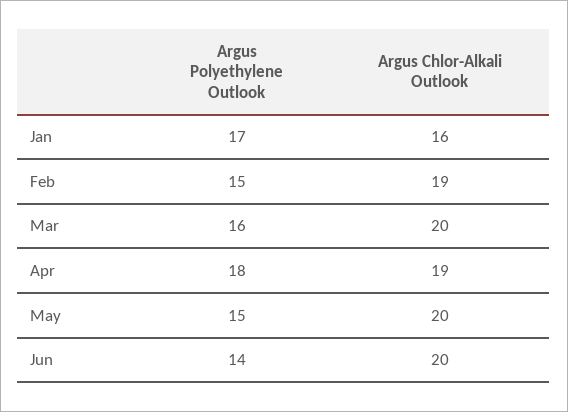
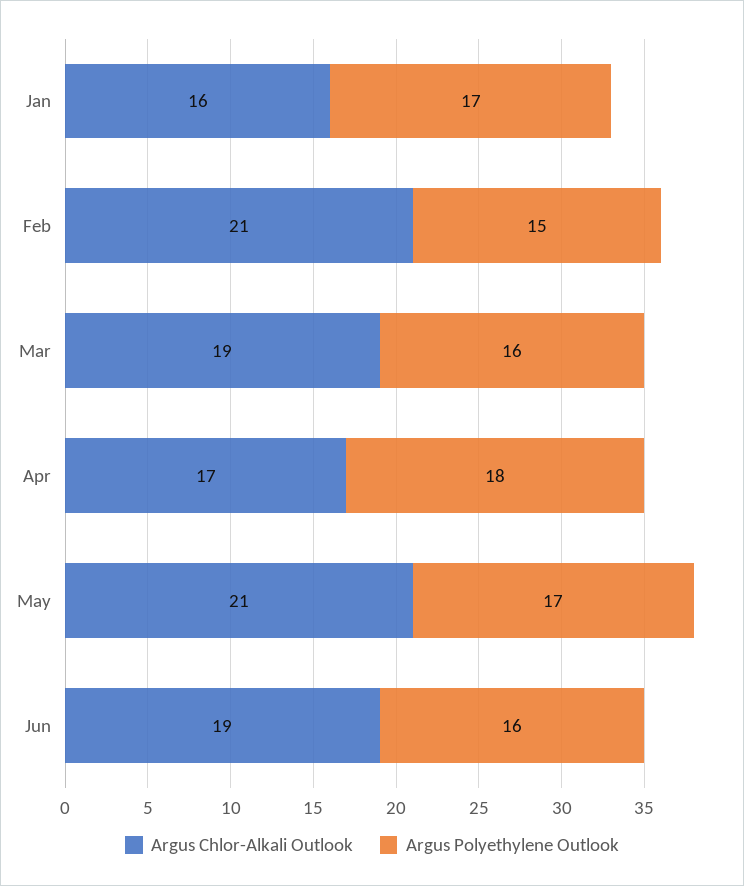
  {
    "Argus Polyethylene Outlook": {
      "Jan": 17,
      "Feb": 15,
      "Mar": 16,
      "Apr": 18,
-     "May": 15,
+     "May": 17,
-     "Jun": 14
+     "Jun": 16
    },
    "Argus Chlor-Alkali Outlook": {
      "Jan": 16,
-     "Feb": 19,
+     "Feb": 21,
-     "Mar": 20,
+     "Mar": 19,
-     "Apr": 19,
+     "Apr": 17,
-     "May": 20,
+     "May": 21,
-     "Jun": 20
+     "Jun": 19
    }
  }

